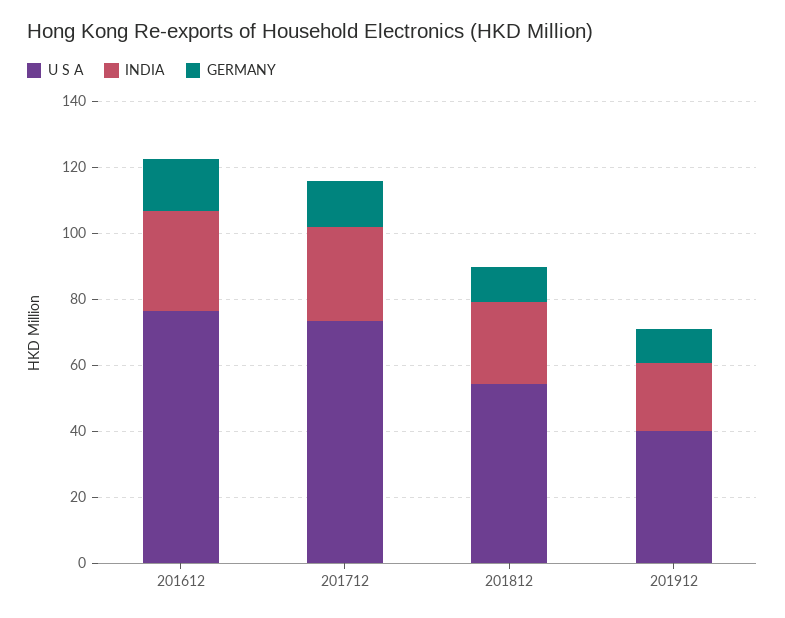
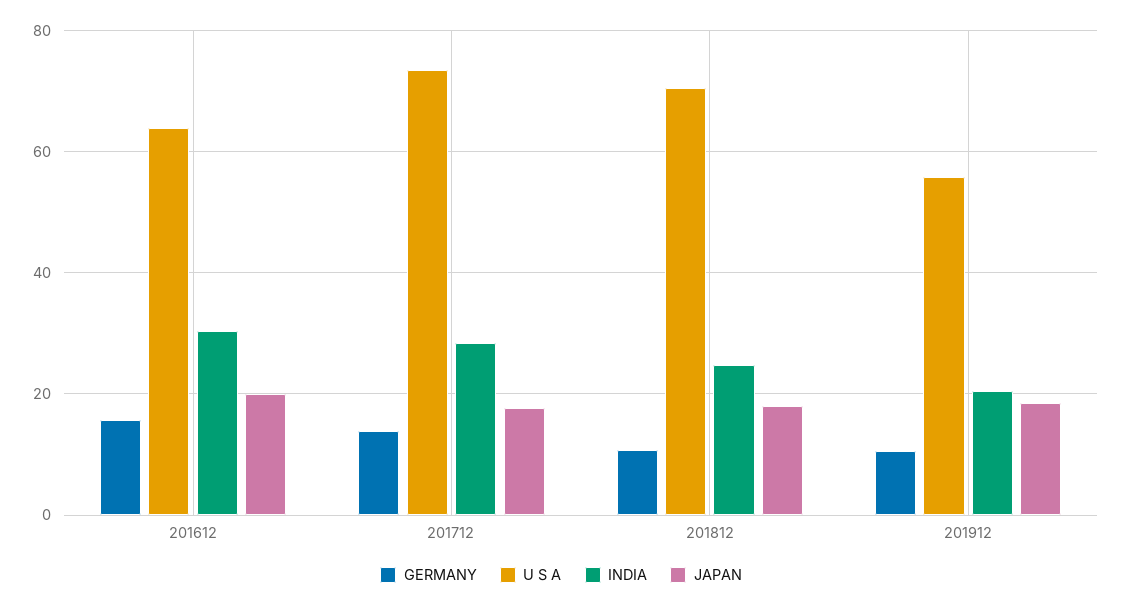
  {
    "U S A": {
-     "201612": 75,
+     "201612": 64,
      "201712": 74,
-     "201812": 55,
+     "201812": 70,
-     "201912": 40
+     "201912": 56
    },
    "INDIA": {
      "201612": 30,
      "201712": 28,
      "201812": 24,
      "201912": 20
    },
    "GERMANY": {
      "201612": 16,
      "201712": 14,
      "201812": 10,
      "201912": 10
-   }
+   },
+   "JAPAN": {
+     "201612": 20,
+     "201712": 18,
+     "201812": 18,
+     "201912": 18
+   }
  }

